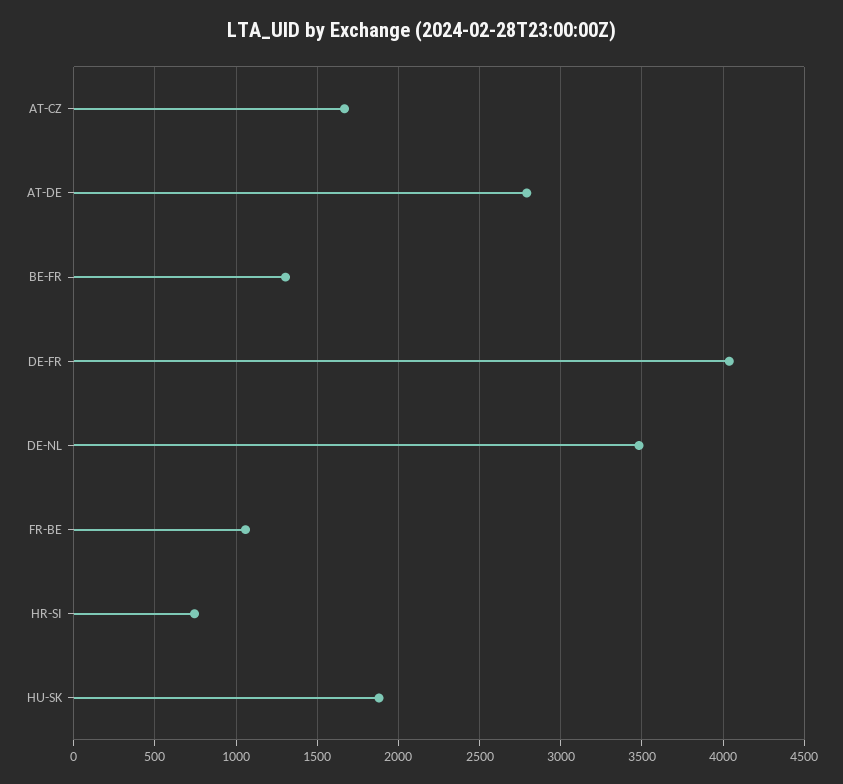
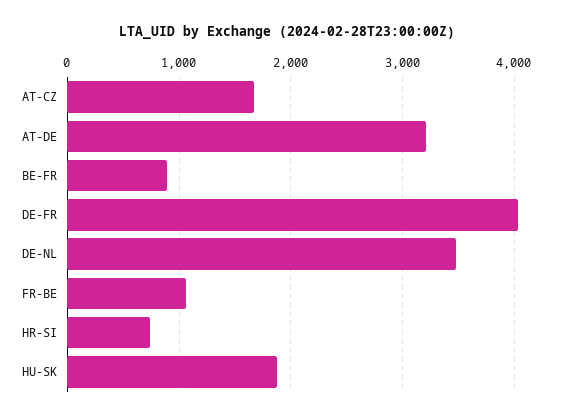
  {
    "AT-CZ": 1650,
-   "AT-DE": 2800,
+   "AT-DE": 3200,
-   "BE-FR": 1300,
+   "BE-FR": 900,
    "DE-FR": 4050,
    "DE-NL": 3500,
    "FR-BE": 1050,
    "HR-SI": 750,
    "HU-SK": 1900
  }

